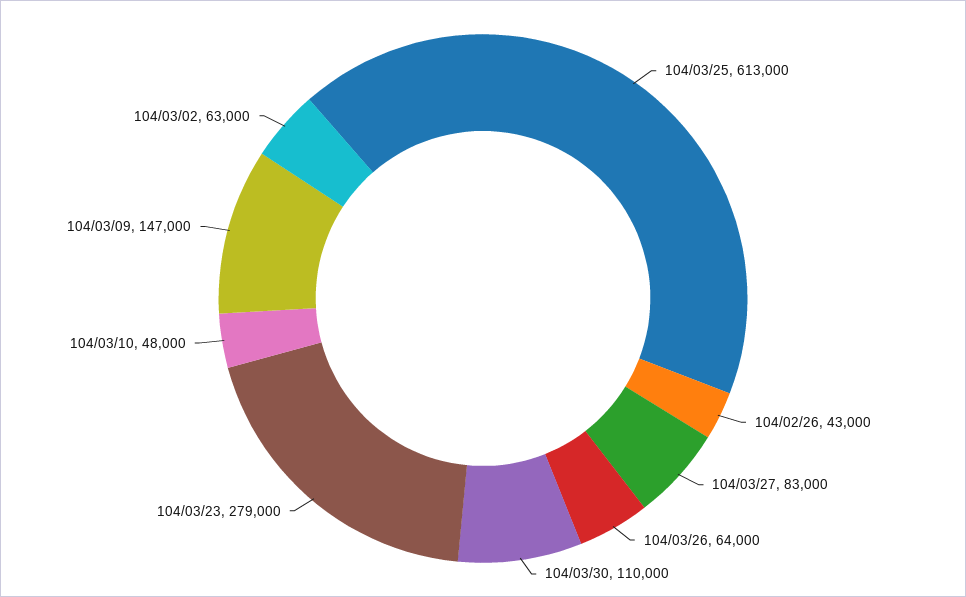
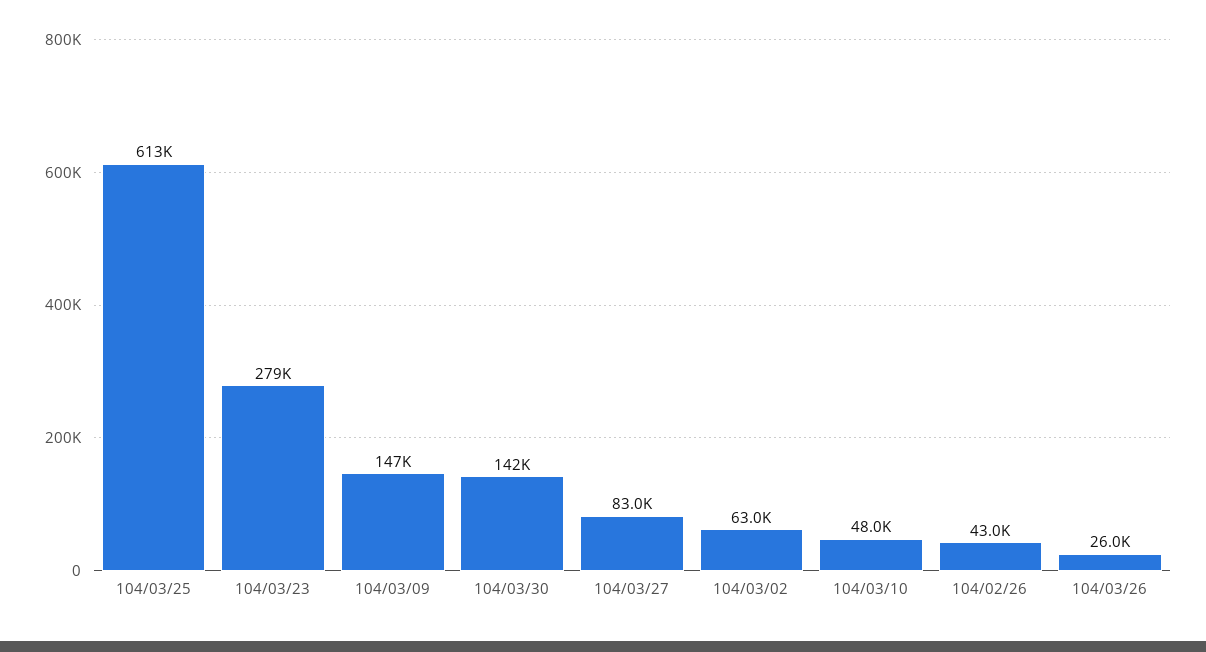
  {
    "104/03/25": 613000,
    "104/02/26": 43000,
    "104/03/27": 83000,
-   "104/03/26": 64000,
+   "104/03/26": 26000,
-   "104/03/30": 110000,
+   "104/03/30": 142000,
    "104/03/23": 279000,
    "104/03/10": 48000,
    "104/03/09": 147000,
    "104/03/02": 63000
  }

